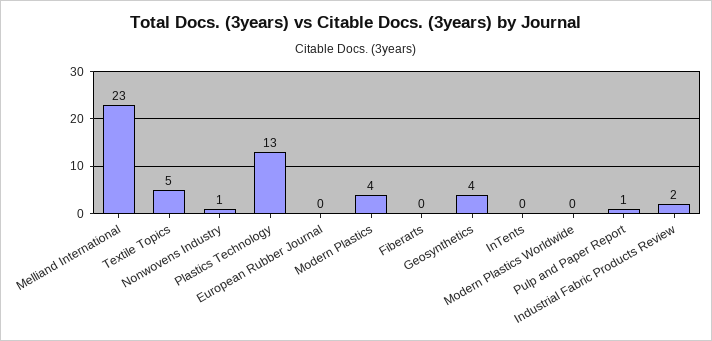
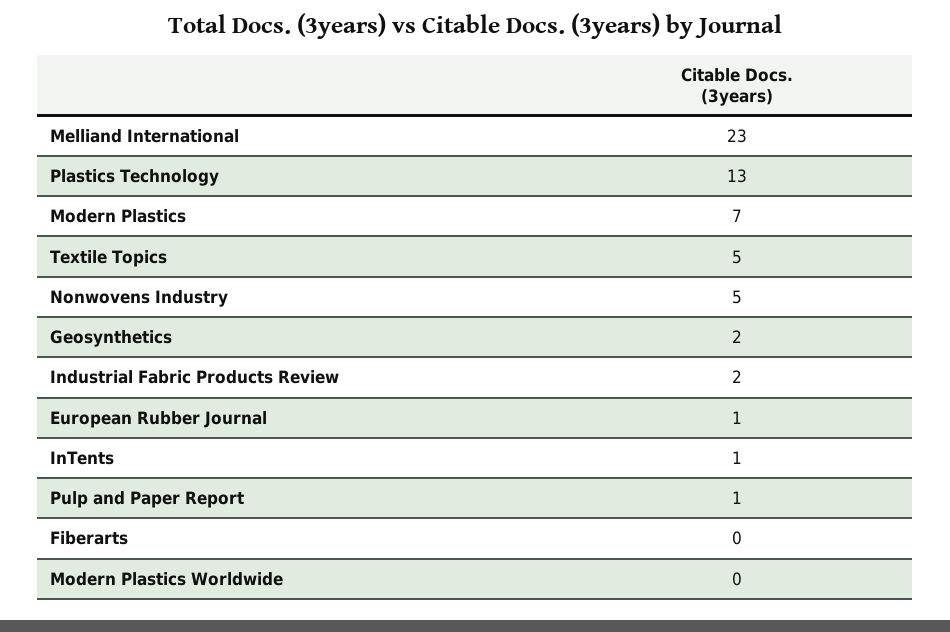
  {
    "Melliand International": 23,
    "Textile Topics": 5,
-   "Nonwovens Industry": 1,
+   "Nonwovens Industry": 5,
    "Plastics Technology": 13,
-   "European Rubber Journal": 0,
+   "European Rubber Journal": 1,
-   "Modern Plastics": 4,
+   "Modern Plastics": 7,
    "Fiberarts": 0,
-   "Geosynthetics": 4,
+   "Geosynthetics": 2,
-   "InTents": 0,
+   "InTents": 1,
    "Modern Plastics Worldwide": 0,
    "Pulp and Paper Report": 1,
    "Industrial Fabric Products Review": 2
  }

